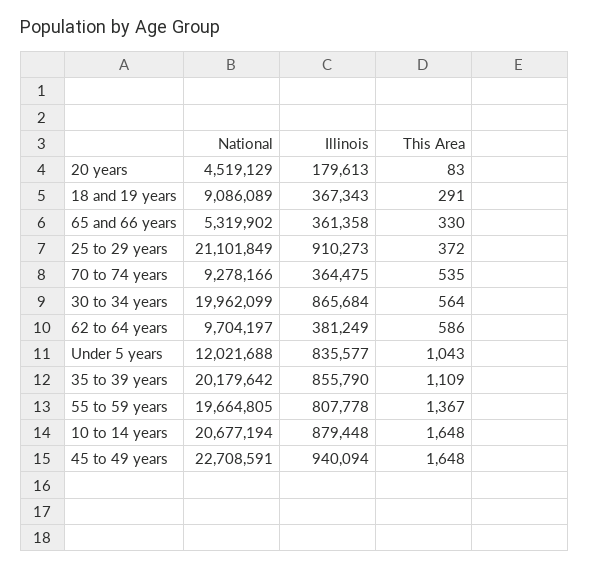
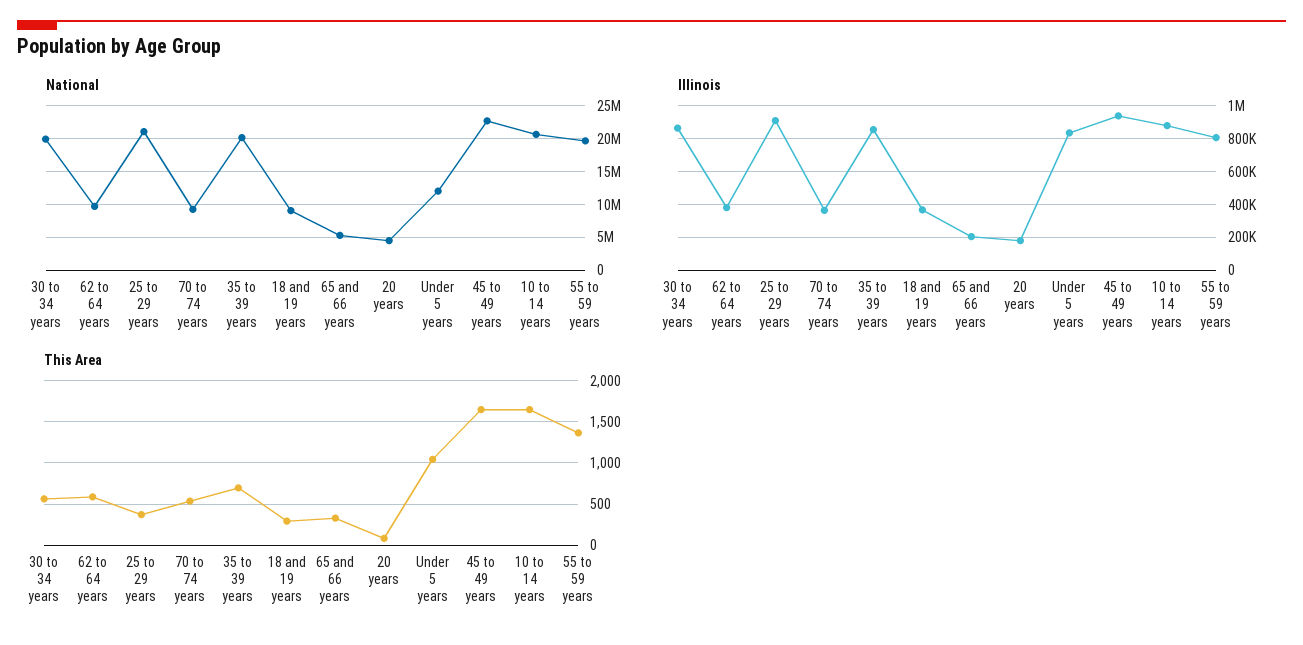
  {
    "National": {
      "20 years": 4519129,
      "18 and 19 years": 9086089,
      "65 and 66 years": 5319902,
      "25 to 29 years": 21101849,
      "70 to 74 years": 9278166,
      "30 to 34 years": 19962099,
      "62 to 64 years": 9704197,
      "Under 5 years": 12021688,
      "35 to 39 years": 20179642,
      "55 to 59 years": 19664805,
      "10 to 14 years": 20677194,
      "45 to 49 years": 22708591
    },
    "Illinois": {
      "20 years": 179613,
      "18 and 19 years": 367343,
-     "65 and 66 years": 361358,
+     "65 and 66 years": 200000,
      "25 to 29 years": 910273,
      "70 to 74 years": 364475,
      "30 to 34 years": 865684,
      "62 to 64 years": 381249,
      "Under 5 years": 835577,
      "35 to 39 years": 855790,
      "55 to 59 years": 807778,
      "10 to 14 years": 879448,
      "45 to 49 years": 940094
    },
    "This Area": {
      "20 years": 83,
      "18 and 19 years": 291,
      "65 and 66 years": 330,
      "25 to 29 years": 372,
      "70 to 74 years": 535,
      "30 to 34 years": 564,
      "62 to 64 years": 586,
      "Under 5 years": 1043,
-     "35 to 39 years": 1109,
+     "35 to 39 years": 700,
      "55 to 59 years": 1367,
      "10 to 14 years": 1648,
      "45 to 49 years": 1648
    }
  }

